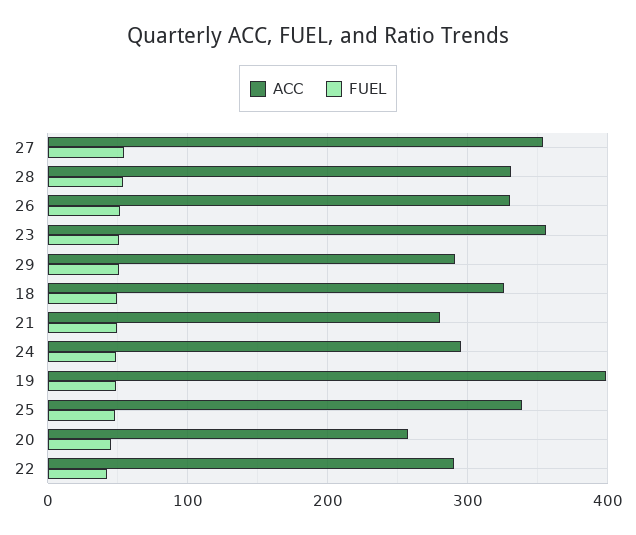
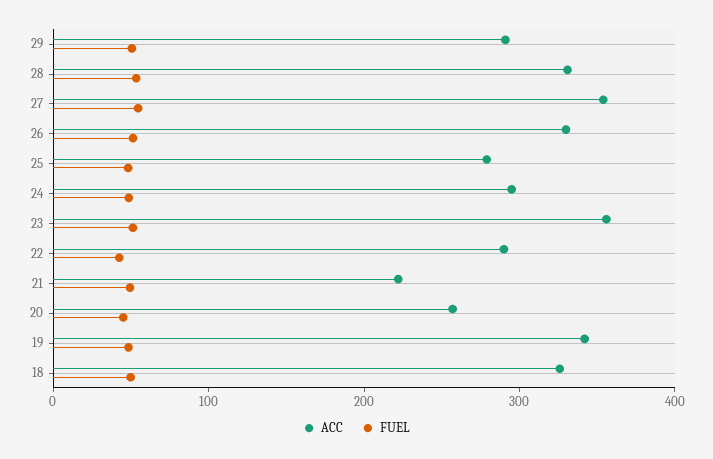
  {
    "ACC": {
      "27": 350,
      "28": 330,
      "26": 330,
      "23": 360,
      "29": 290,
      "18": 330,
-     "21": 280,
+     "21": 220,
      "24": 300,
-     "19": 400,
+     "19": 340,
-     "25": 340,
+     "25": 280,
      "20": 260,
      "22": 290
    },
    "FUEL": {
      "27": 50,
      "28": 50,
      "26": 50,
      "23": 50,
      "29": 50,
      "18": 50,
      "21": 50,
      "24": 50,
      "19": 50,
      "25": 50,
      "20": 50,
      "22": 40
    }
  }

